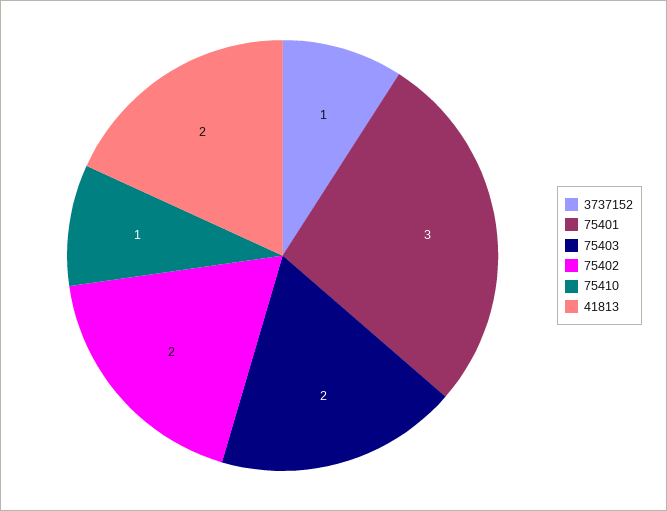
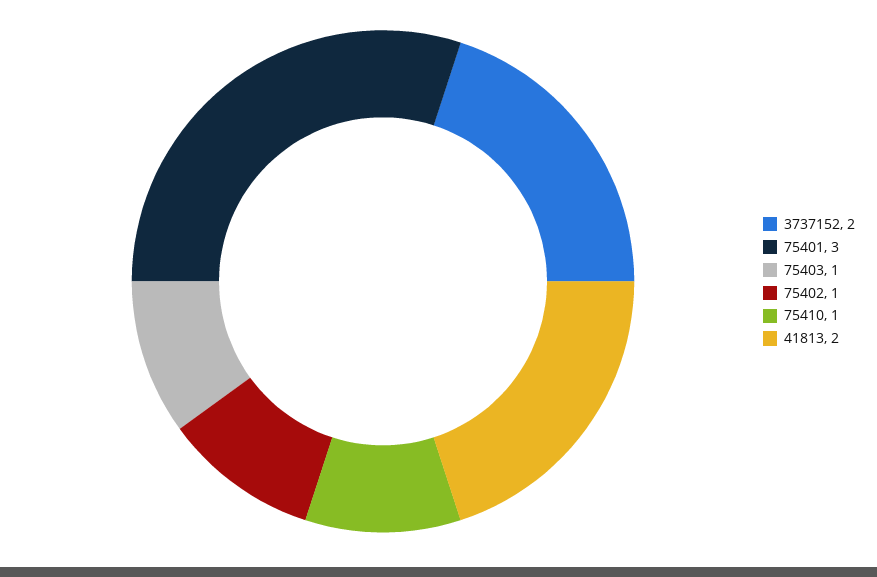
  {
-   "3737152": 1,
+   "3737152": 2,
    "75401": 3,
-   "75403": 2,
+   "75403": 1,
-   "75402": 2,
+   "75402": 1,
    "75410": 1,
    "41813": 2
  }

